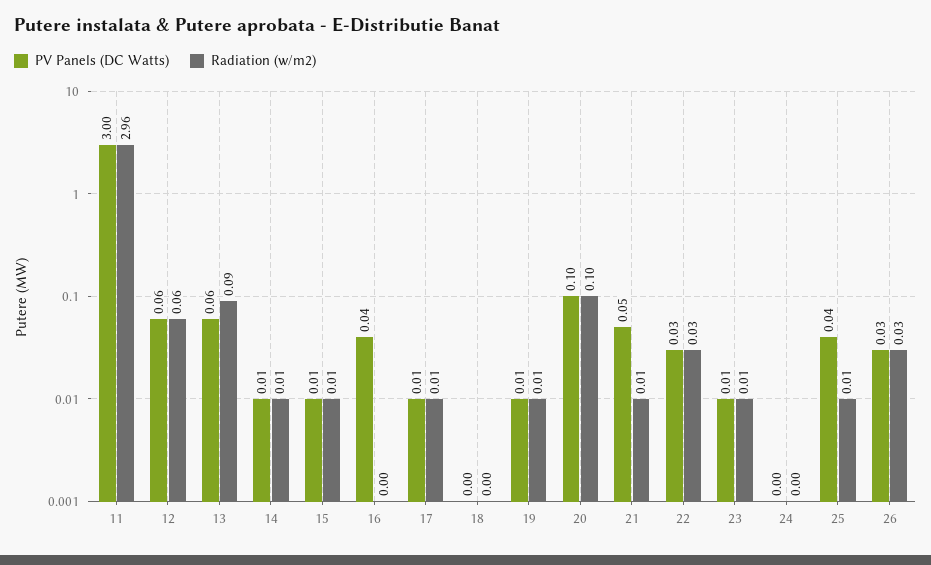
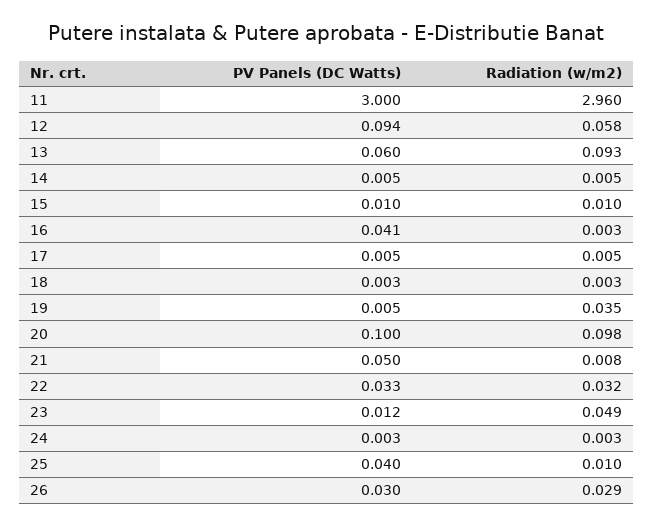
  {
    "PV Panels (DC Watts)": {
      "11": 3,
-     "12": 0.06,
+     "12": 0.094,
      "13": 0.06,
      "14": 0.005,
      "15": 0.01,
      "16": 0.041,
      "17": 0.005,
      "18": 0.003,
      "19": 0.005,
      "20": 0.1,
      "21": 0.05,
      "22": 0.033,
      "23": 0.012,
      "24": 0.003,
      "25": 0.04,
      "26": 0.03
    },
    "Radiation (w/m2)": {
      "11": 2.96,
      "12": 0.058,
      "13": 0.093,
      "14": 0.005,
      "15": 0.01,
      "16": 0.003,
      "17": 0.005,
      "18": 0.003,
-     "19": 0.01,
+     "19": 0.035,
      "20": 0.098,
      "21": 0.008,
      "22": 0.032,
-     "23": 0.01,
+     "23": 0.049,
      "24": 0.003,
      "25": 0.01,
      "26": 0.029
    }
  }

